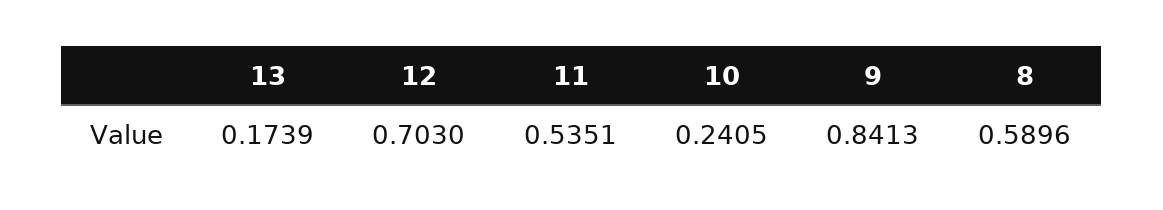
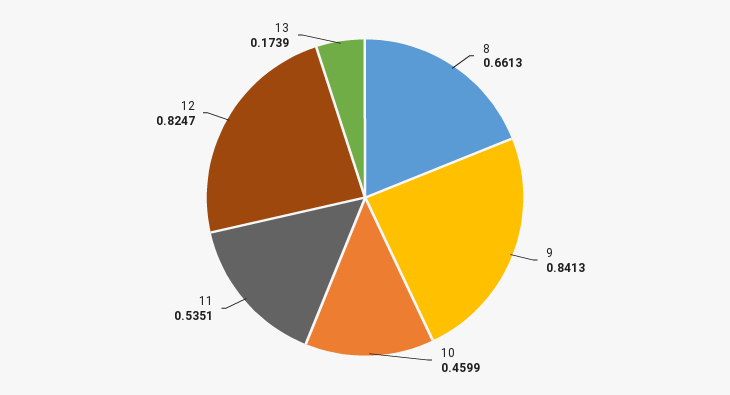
  {
    "13": 0.1739,
-   "12": 0.703,
+   "12": 0.8247,
    "11": 0.5351,
-   "10": 0.2405,
+   "10": 0.4599,
    "9": 0.8413,
-   "8": 0.5896
+   "8": 0.6613
  }

